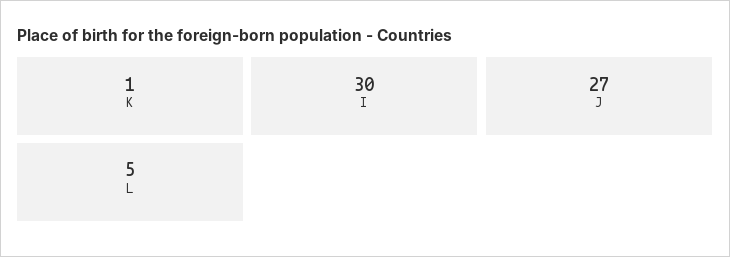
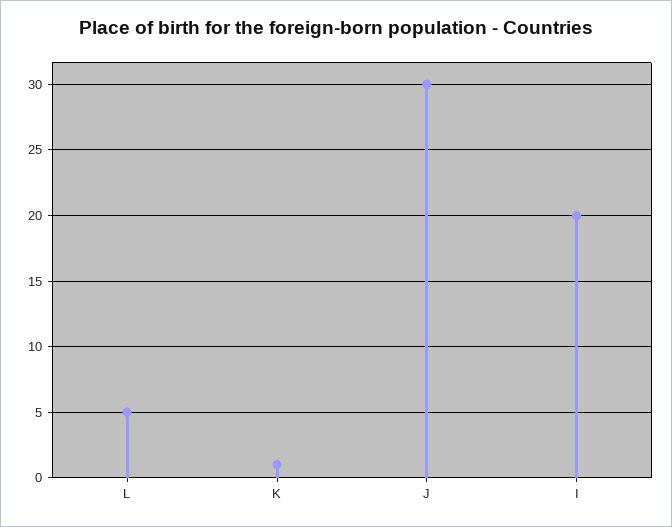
  {
    "K": 1,
-   "I": 30,
+   "I": 20,
-   "J": 27,
+   "J": 30,
    "L": 5
  }

